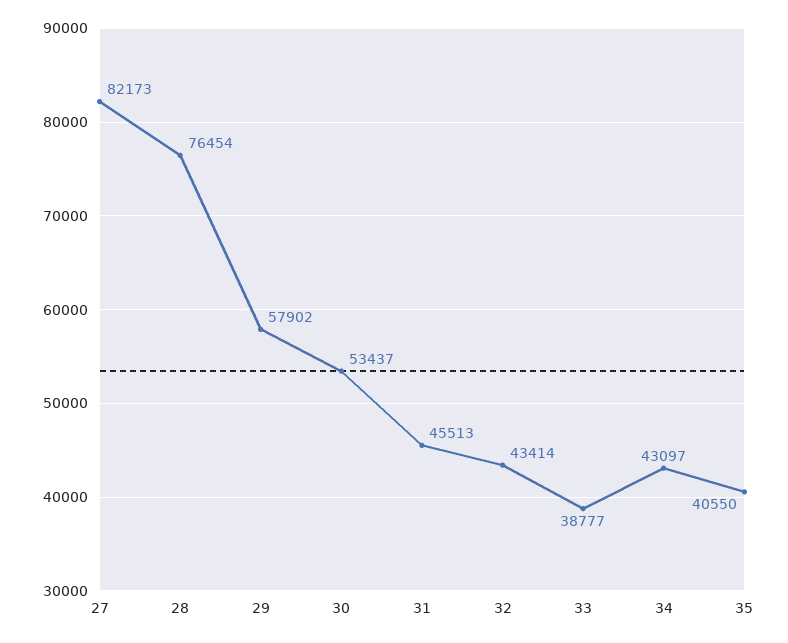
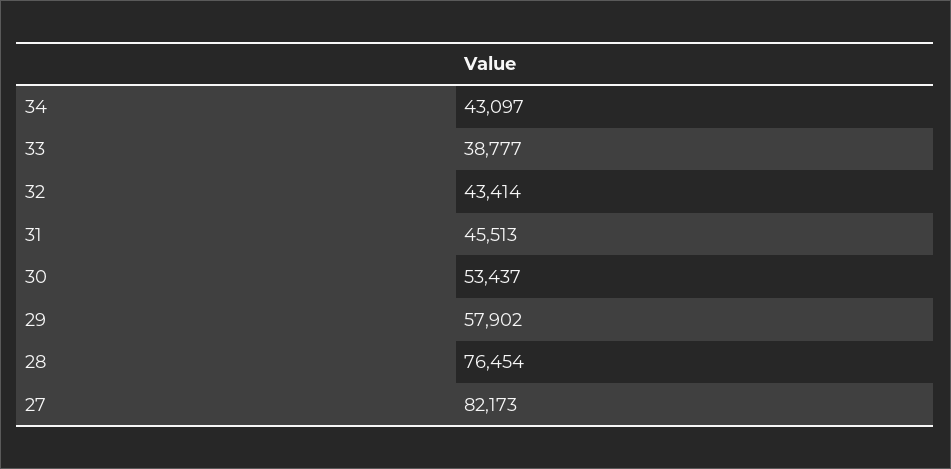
  {
    "27": 82173,
    "28": 76454,
    "29": 57902,
    "30": 53437,
    "31": 45513,
    "32": 43414,
    "33": 38777,
-   "34": 43097,
+   "34": 43097
-   "35": 40550
  }

